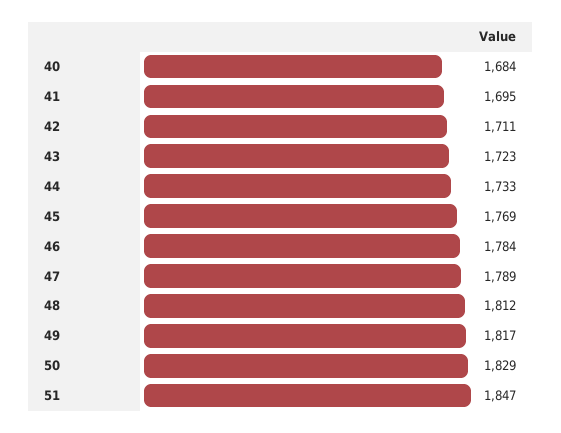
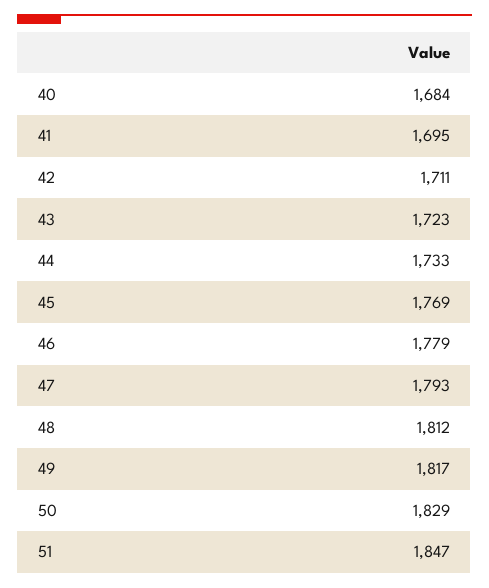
  {
    "40": 1684,
    "41": 1695,
    "42": 1711,
    "43": 1723,
    "44": 1733,
    "45": 1769,
-   "46": 1784,
+   "46": 1779,
-   "47": 1789,
+   "47": 1793,
    "48": 1812,
    "49": 1817,
    "50": 1829,
    "51": 1847
  }

